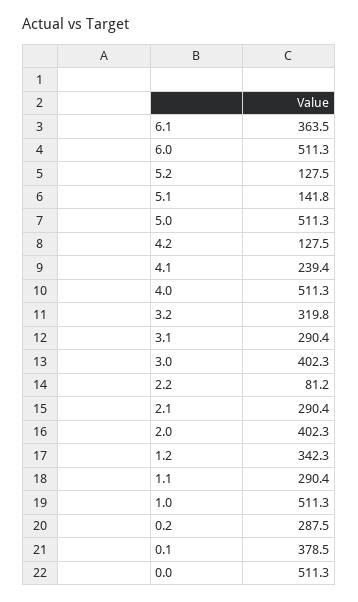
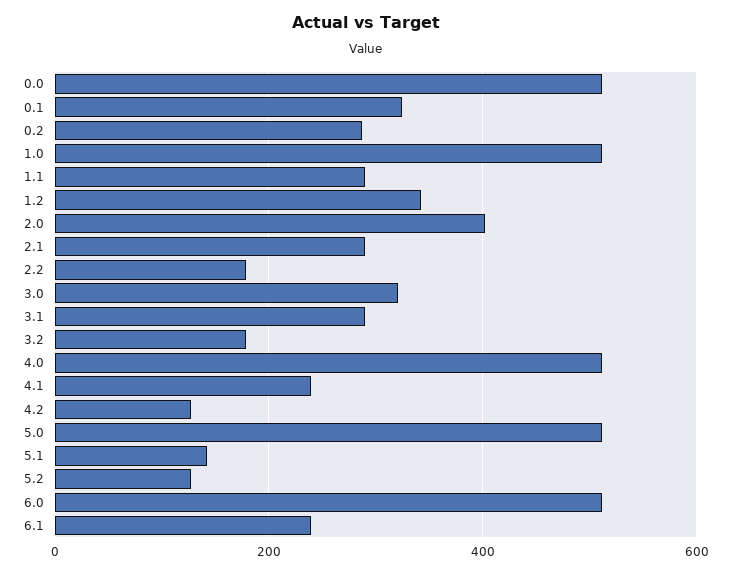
  {
-   "6.1": 363.5,
+   "6.1": 240,
    "6.0": 511.3,
    "5.2": 127.5,
    "5.1": 141.8,
    "5.0": 511.3,
    "4.2": 127.5,
    "4.1": 239.4,
    "4.0": 511.3,
-   "3.2": 319.8,
+   "3.2": 180,
    "3.1": 290.4,
-   "3.0": 402.3,
+   "3.0": 320,
-   "2.2": 81.2,
+   "2.2": 180,
    "2.1": 290.4,
    "2.0": 402.3,
    "1.2": 342.3,
    "1.1": 290.4,
    "1.0": 511.3,
    "0.2": 287.5,
-   "0.1": 378.5,
+   "0.1": 320,
    "0.0": 511.3
  }

